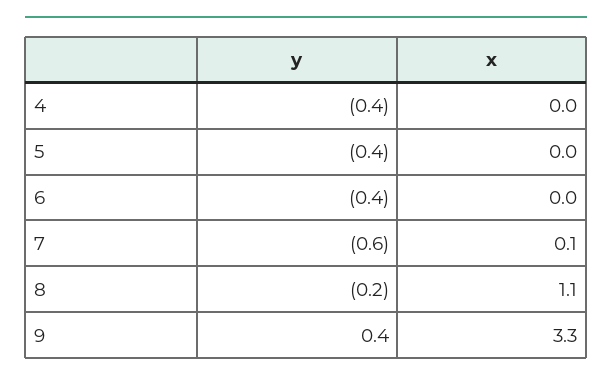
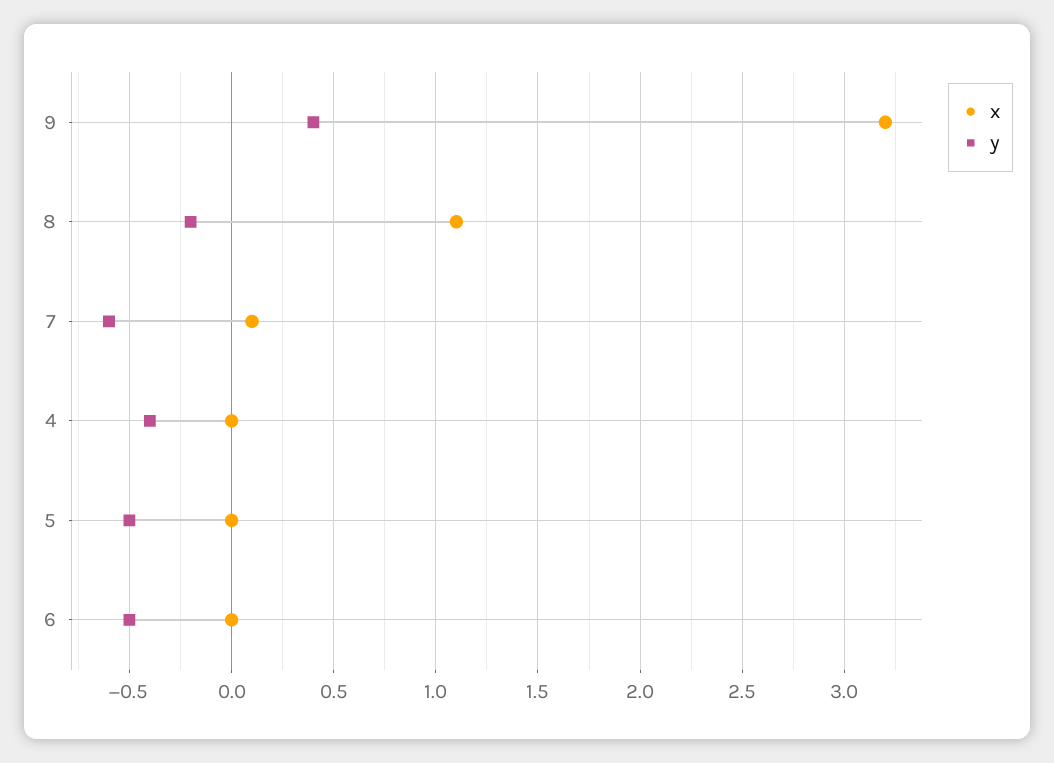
  {
    "y": {
      "4": -0.4,
-     "5": -0.4,
+     "5": -0.5,
-     "6": -0.4,
+     "6": -0.5,
      "7": -0.6,
      "8": -0.2,
      "9": 0.4
    },
    "x": {
      "4": 0,
      "5": 0,
      "6": 0,
      "7": 0.1,
      "8": 1.1,
-     "9": 3.3
+     "9": 3.2
    }
  }

